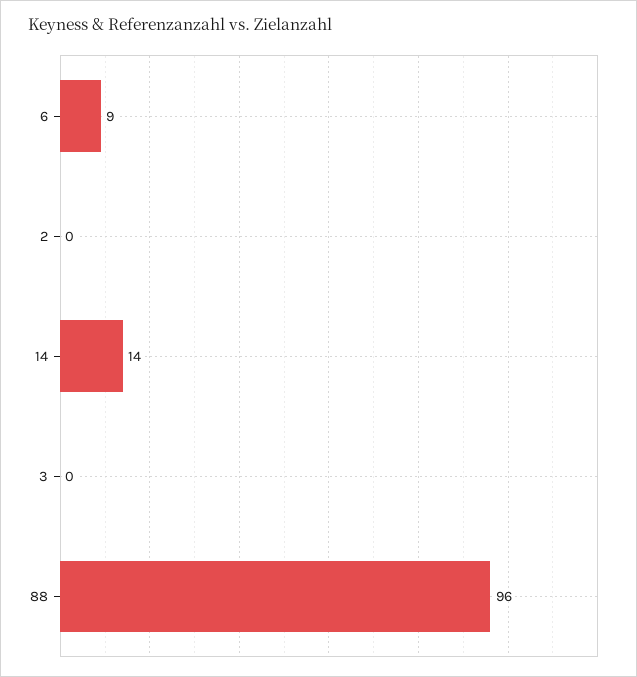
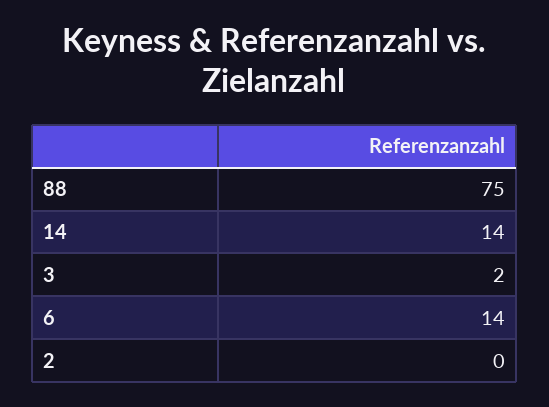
  {
-   "6": 9,
+   "6": 14,
    "2": 0,
    "14": 14,
-   "3": 0,
+   "3": 2,
-   "88": 96
+   "88": 75
  }

